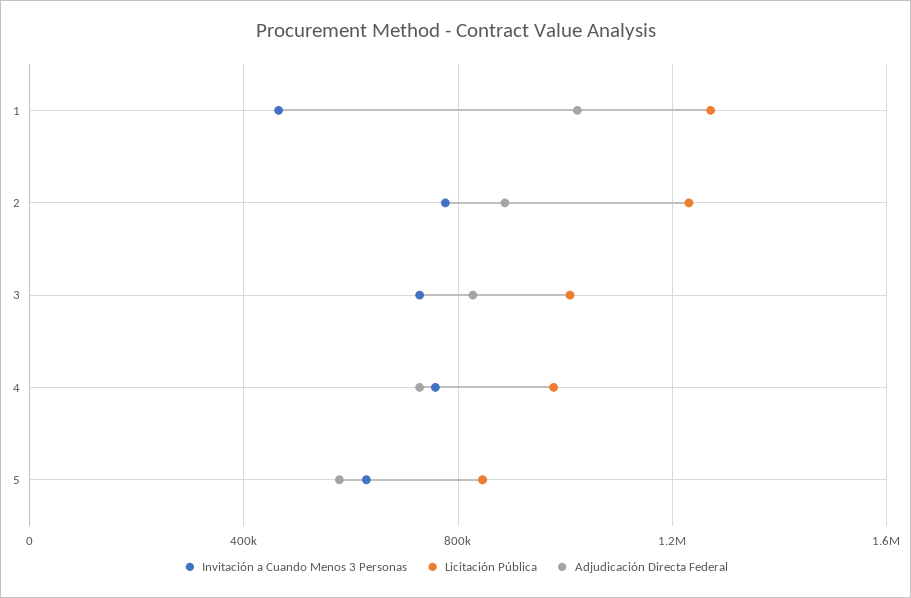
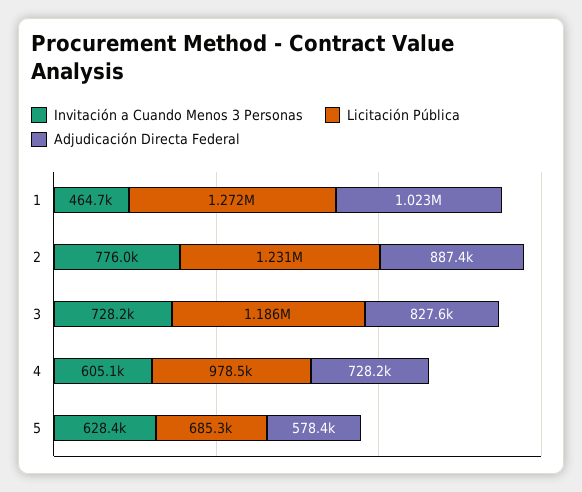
  {
    "Invitación a Cuando Menos 3 Personas": {
      "1": 464700,
      "2": 776000,
      "3": 728200,
-     "4": 750000,
+     "4": 605100,
      "5": 628400
    },
    "Licitación Pública": {
      "1": 1272000,
      "2": 1231000,
-     "3": 1000000,
+     "3": 1186000,
      "4": 978500,
-     "5": 850000
+     "5": 685300
    },
    "Adjudicación Directa Federal": {
      "1": 1023000,
      "2": 887400,
      "3": 827600,
      "4": 728200,
      "5": 578400
    }
  }

